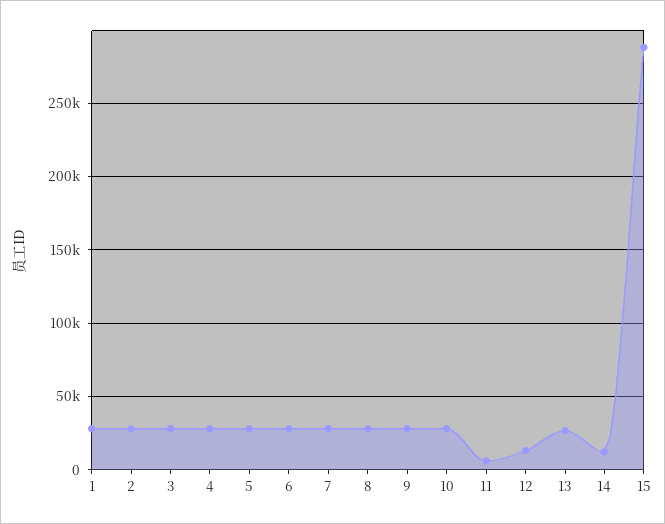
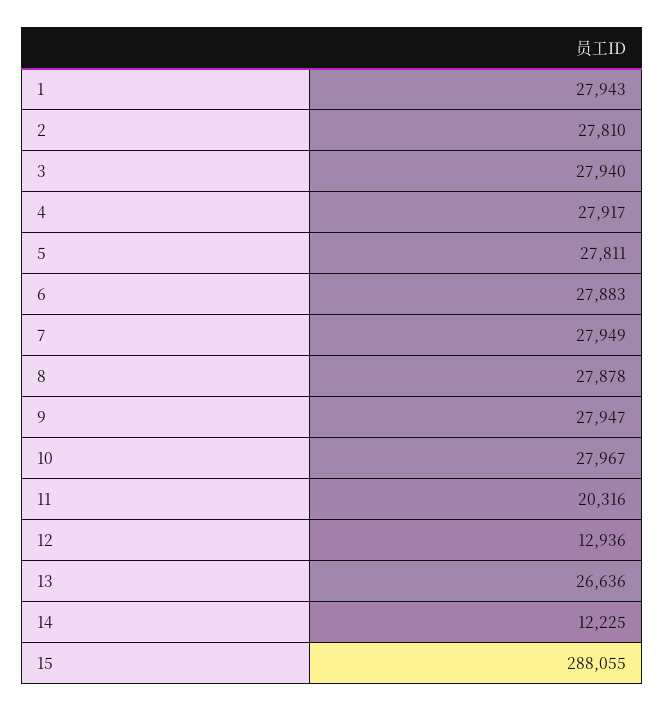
  {
    "1": 27943,
    "2": 27810,
    "3": 27940,
    "4": 27917,
    "5": 27811,
    "6": 27883,
    "7": 27949,
    "8": 27878,
    "9": 27947,
    "10": 27967,
-   "11": 5000,
+   "11": 20316,
    "12": 12936,
    "13": 26636,
    "14": 12225,
    "15": 288055
  }

